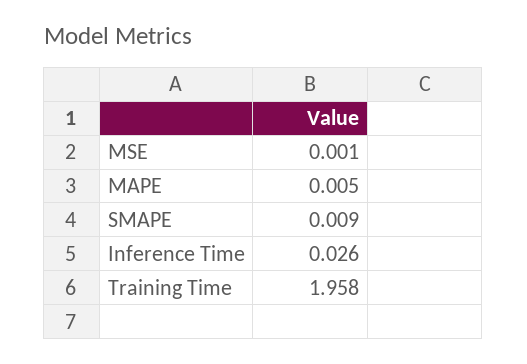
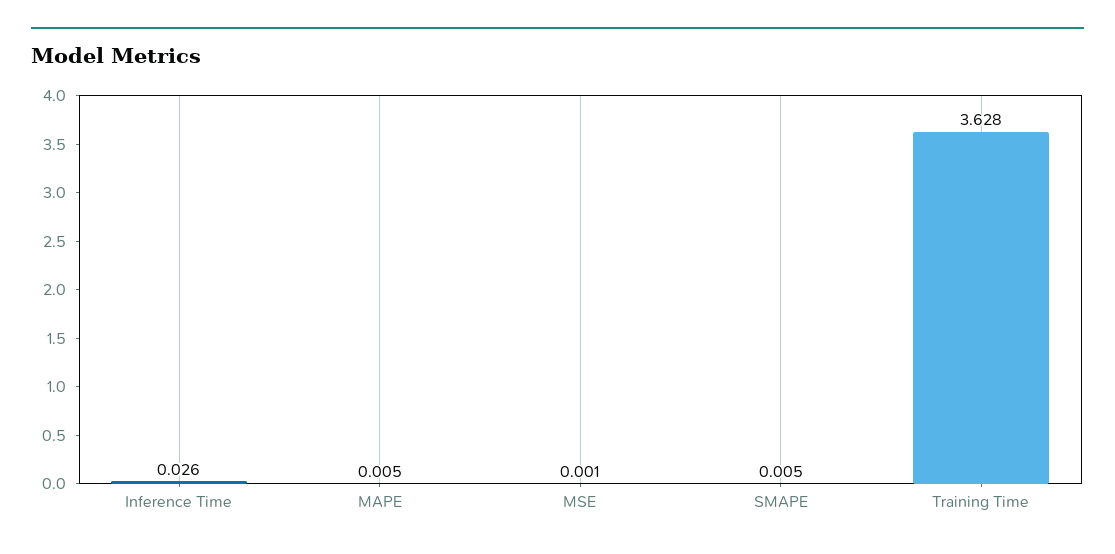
  {
    "MSE": 0.001,
    "MAPE": 0.005,
-   "SMAPE": 0.009,
+   "SMAPE": 0.005,
    "Inference Time": 0.026,
-   "Training Time": 1.958
+   "Training Time": 3.628
  }

